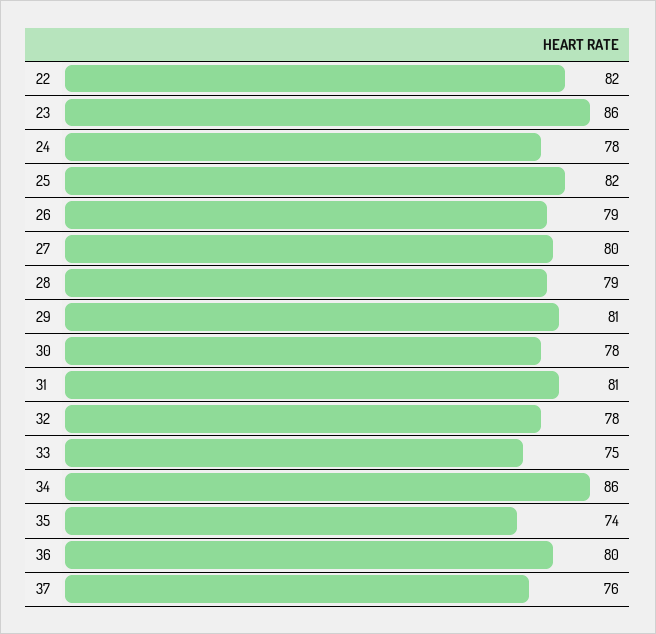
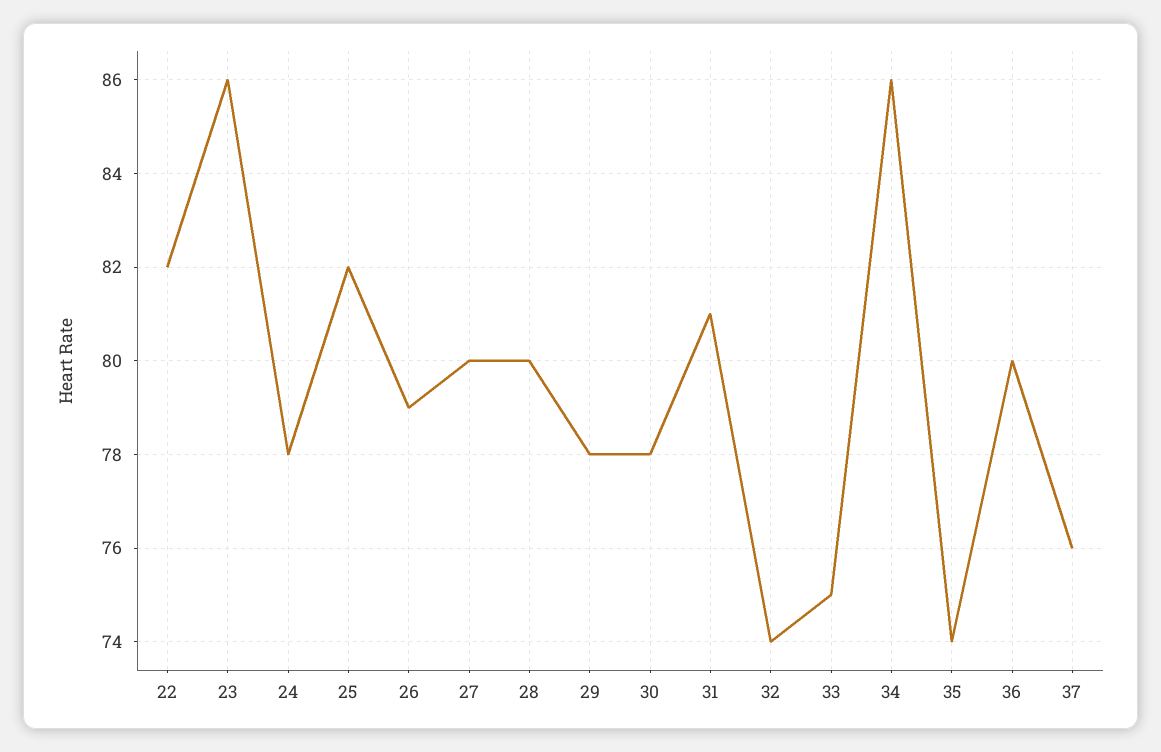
  {
    "22": 82,
    "23": 86,
    "24": 78,
    "25": 82,
    "26": 79,
    "27": 80,
-   "28": 79,
+   "28": 80,
-   "29": 81,
+   "29": 78,
    "30": 78,
    "31": 81,
-   "32": 78,
+   "32": 74,
    "33": 75,
    "34": 86,
    "35": 74,
    "36": 80,
    "37": 76
  }

